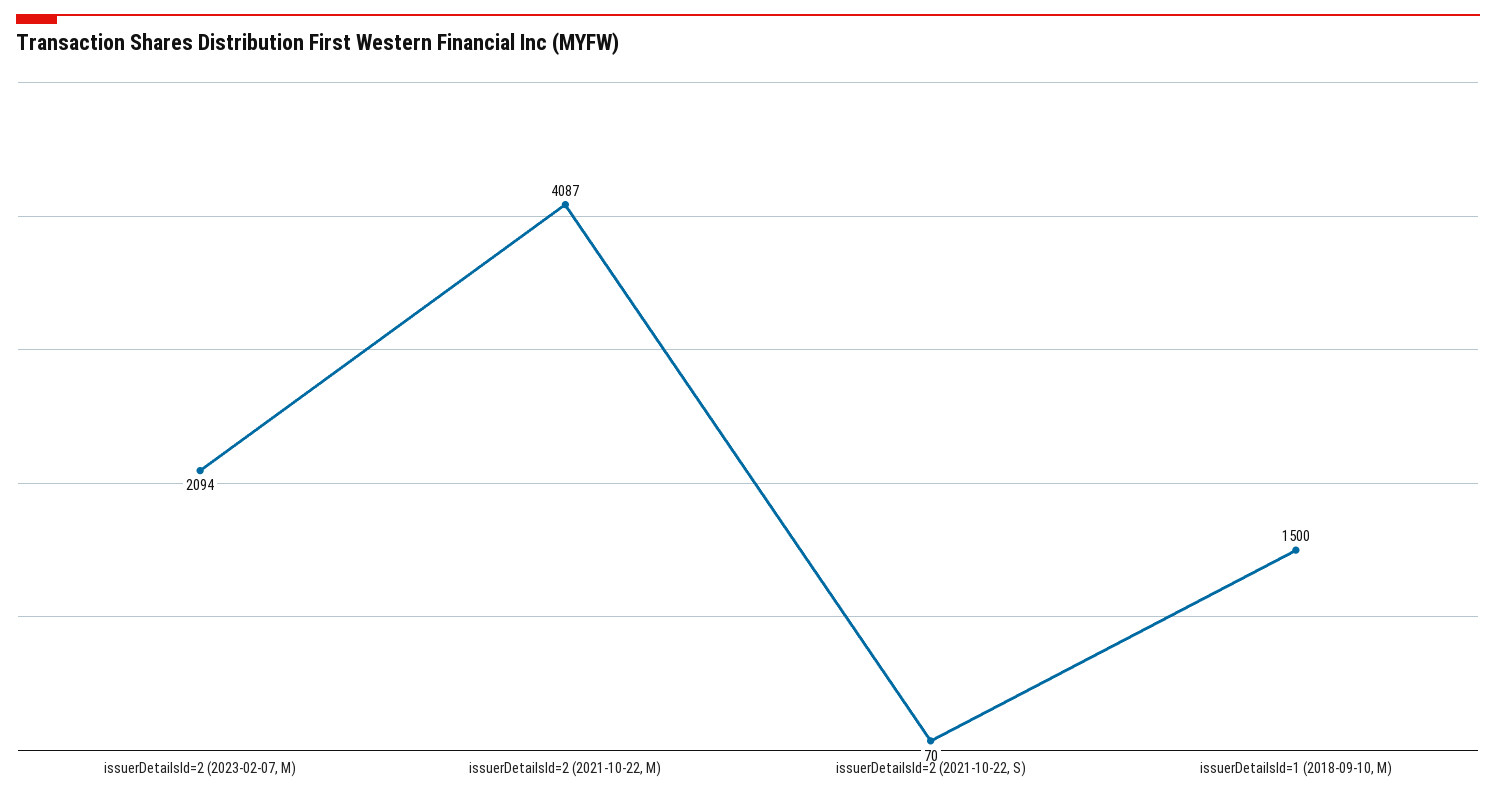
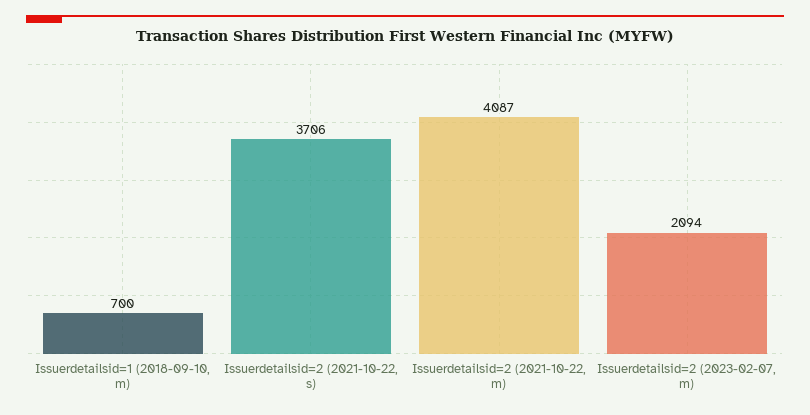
  {
    "issuerDetailsId=2 (2023-02-07, M)": 2094,
    "issuerDetailsId=2 (2021-10-22, M)": 4087,
-   "issuerDetailsId=2 (2021-10-22, S)": 70,
+   "issuerDetailsId=2 (2021-10-22, S)": 3706,
-   "issuerDetailsId=1 (2018-09-10, M)": 1500
+   "issuerDetailsId=1 (2018-09-10, M)": 700
  }

